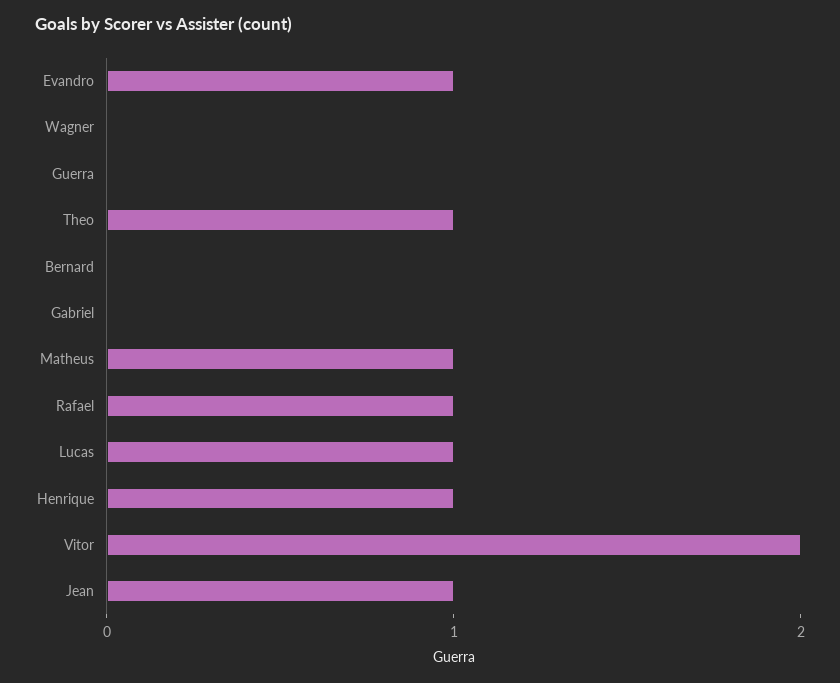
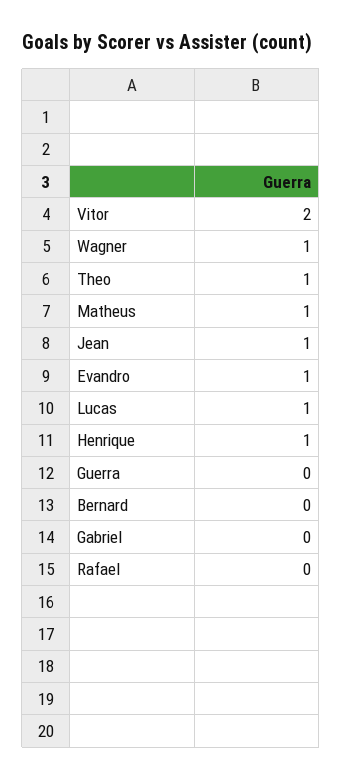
  {
    "Evandro": 1,
-   "Wagner": 0,
+   "Wagner": 1,
    "Guerra": 0,
    "Theo": 1,
    "Bernard": 0,
    "Gabriel": 0,
    "Matheus": 1,
-   "Rafael": 1,
+   "Rafael": 0,
    "Lucas": 1,
    "Henrique": 1,
    "Vitor": 2,
    "Jean": 1
  }

